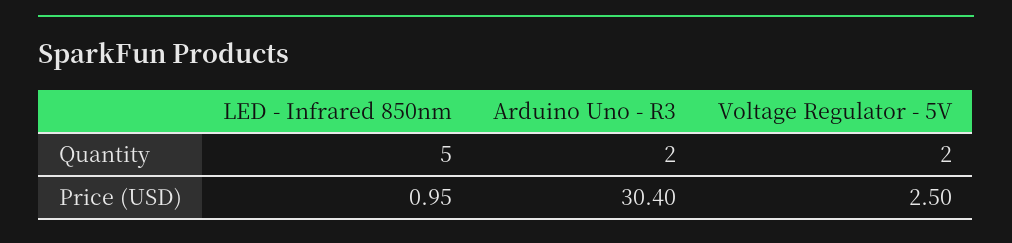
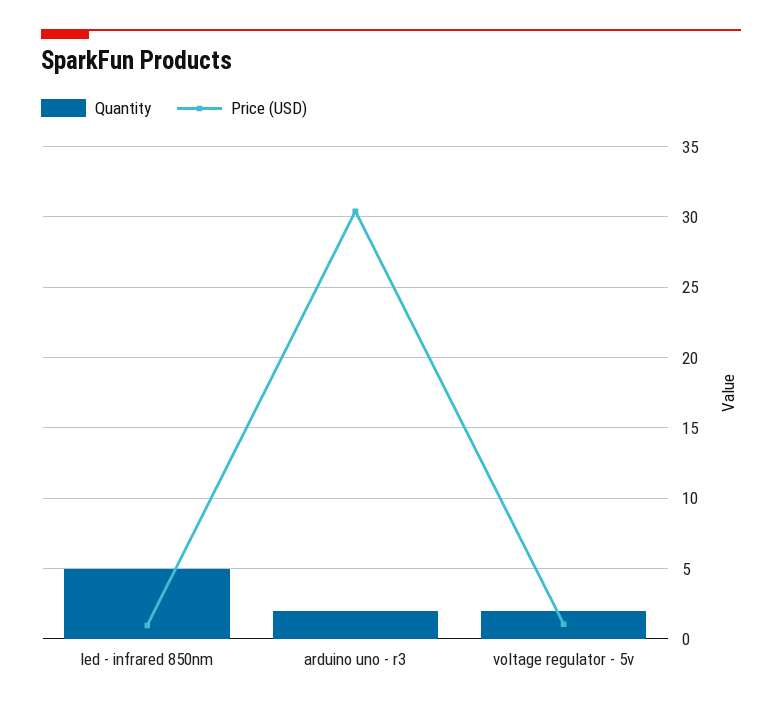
  {
    "Quantity": {
      "LED - Infrared 850nm": 5,
      "Arduino Uno - R3": 2,
      "Voltage Regulator - 5V": 2
    },
    "Price (USD)": {
      "LED - Infrared 850nm": 0.95,
      "Arduino Uno - R3": 30.4,
-     "Voltage Regulator - 5V": 2.5
+     "Voltage Regulator - 5V": 1
    }
  }

